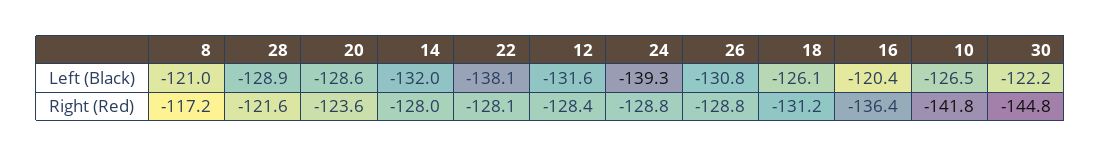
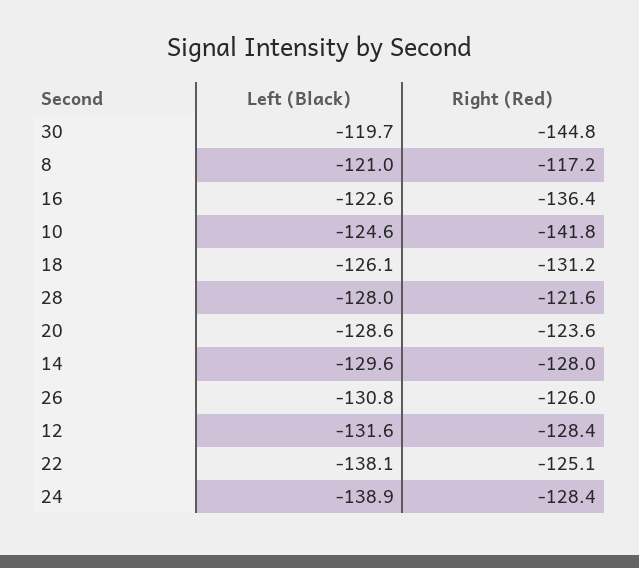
  {
    "8": {
      "Left (Black)": -121,
      "Right (Red)": -117.2
    },
    "28": {
-     "Left (Black)": -128.9,
+     "Left (Black)": -128,
      "Right (Red)": -121.6
    },
    "20": {
      "Left (Black)": -128.6,
      "Right (Red)": -123.6
    },
    "14": {
-     "Left (Black)": -132,
+     "Left (Black)": -129.6,
      "Right (Red)": -128
    },
    "22": {
      "Left (Black)": -138.1,
-     "Right (Red)": -128.1
+     "Right (Red)": -125.1
    },
    "12": {
      "Left (Black)": -131.6,
      "Right (Red)": -128.4
    },
    "24": {
-     "Left (Black)": -139.3,
+     "Left (Black)": -138.9,
-     "Right (Red)": -128.8
+     "Right (Red)": -128.4
    },
    "26": {
      "Left (Black)": -130.8,
-     "Right (Red)": -128.8
+     "Right (Red)": -126
    },
    "18": {
      "Left (Black)": -126.1,
      "Right (Red)": -131.2
    },
    "16": {
-     "Left (Black)": -120.4,
+     "Left (Black)": -122.6,
      "Right (Red)": -136.4
    },
    "10": {
-     "Left (Black)": -126.5,
+     "Left (Black)": -124.6,
      "Right (Red)": -141.8
    },
    "30": {
-     "Left (Black)": -122.2,
+     "Left (Black)": -119.7,
      "Right (Red)": -144.8
    }
  }

